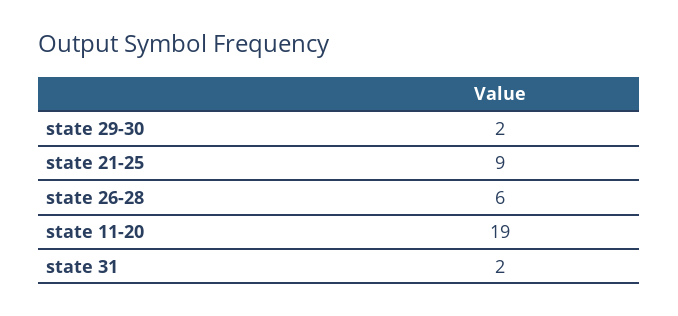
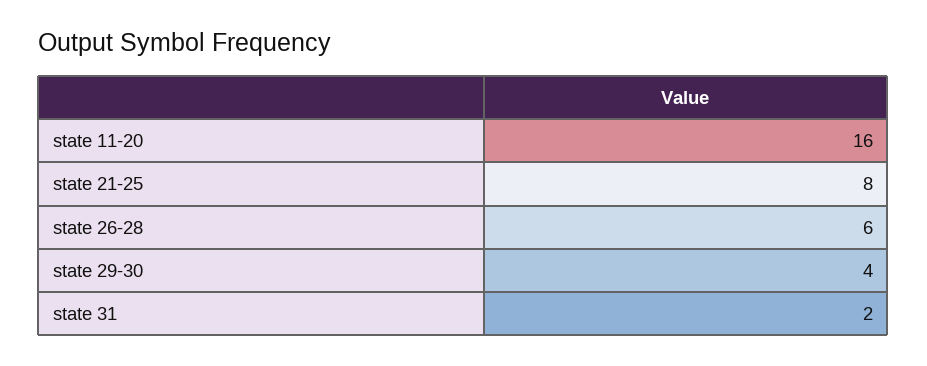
  {
-   "state 29-30": 2,
+   "state 29-30": 4,
-   "state 21-25": 9,
+   "state 21-25": 8,
    "state 26-28": 6,
-   "state 11-20": 19,
+   "state 11-20": 16,
    "state 31": 2
  }

